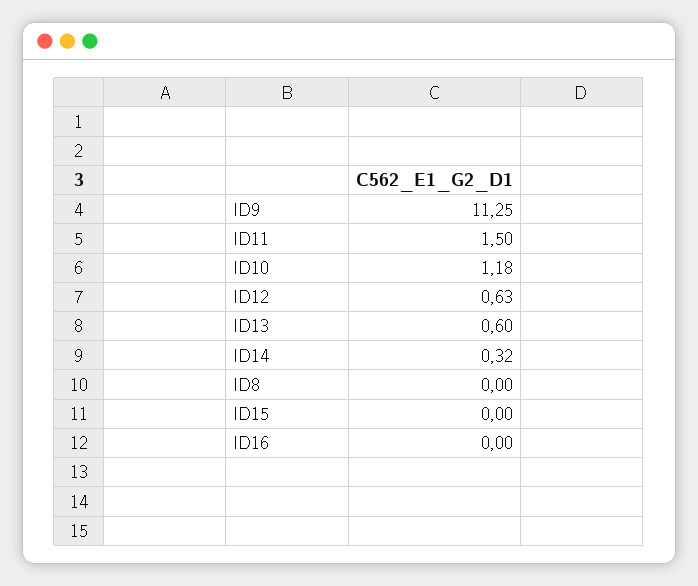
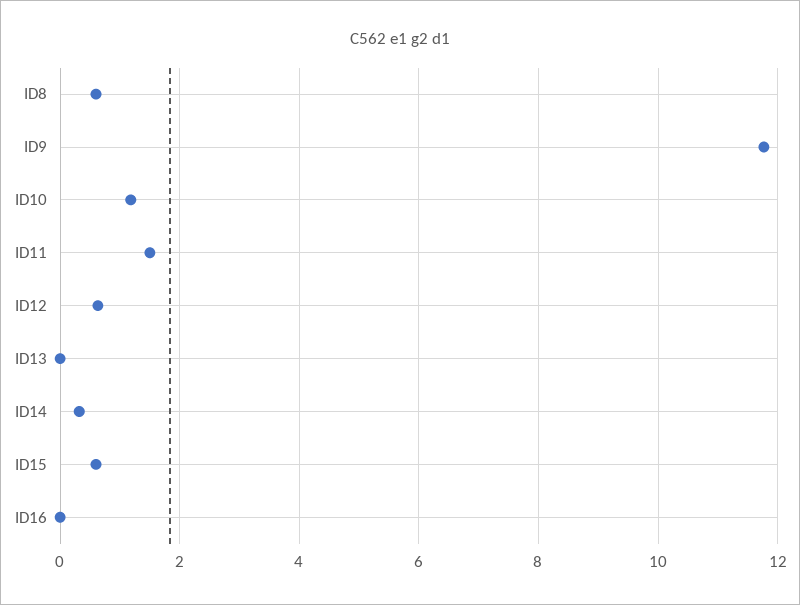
  {
-   "ID9": 11.25,
+   "ID9": 11.8,
    "ID11": 1.5,
    "ID10": 1.18,
    "ID12": 0.63,
-   "ID13": 0.6,
+   "ID13": 0,
    "ID14": 0.32,
-   "ID8": 0,
+   "ID8": 0.6,
-   "ID15": 0,
+   "ID15": 0.6,
    "ID16": 0
  }

